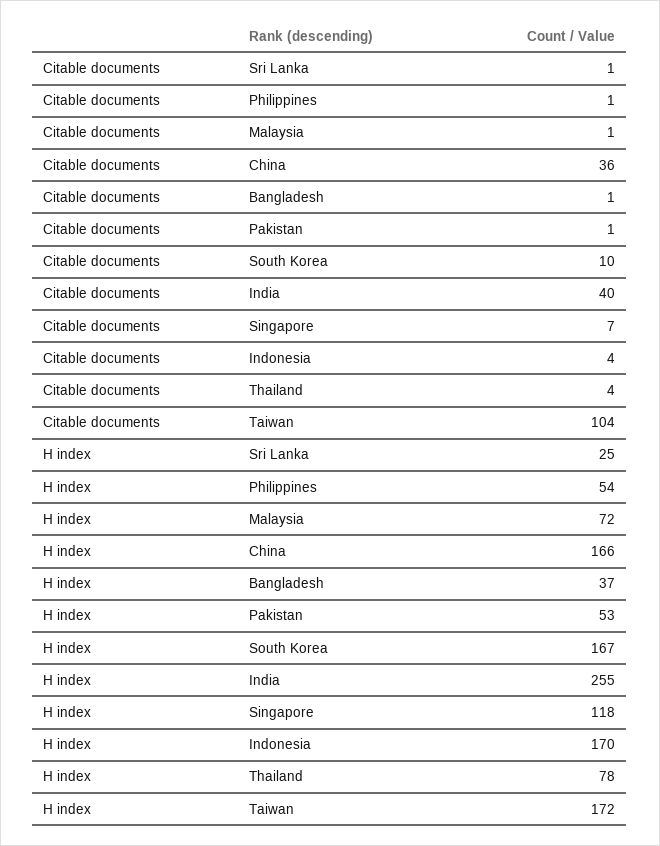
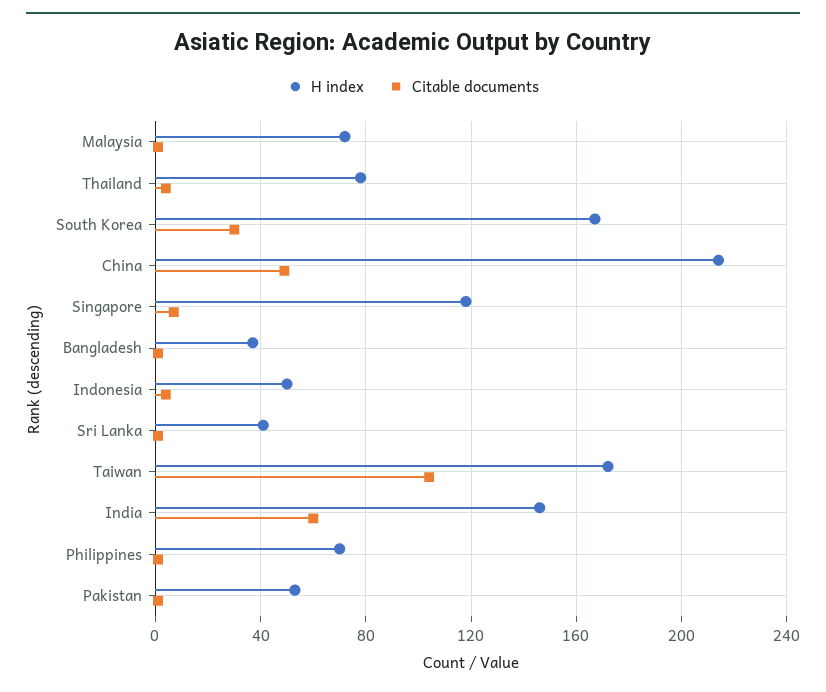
  {
    "Citable documents": {
      "Sri Lanka": 1,
      "Philippines": 1,
      "Malaysia": 1,
-     "China": 36,
+     "China": 50,
      "Bangladesh": 1,
      "Pakistan": 1,
-     "South Korea": 10,
+     "South Korea": 30,
-     "India": 40,
+     "India": 60,
      "Singapore": 7,
      "Indonesia": 4,
      "Thailand": 4,
      "Taiwan": 104
    },
    "H index": {
-     "Sri Lanka": 25,
+     "Sri Lanka": 40,
-     "Philippines": 54,
+     "Philippines": 70,
      "Malaysia": 72,
-     "China": 166,
+     "China": 215,
      "Bangladesh": 37,
      "Pakistan": 53,
      "South Korea": 167,
-     "India": 255,
+     "India": 145,
      "Singapore": 118,
-     "Indonesia": 170,
+     "Indonesia": 50,
      "Thailand": 78,
      "Taiwan": 172
    }
  }

